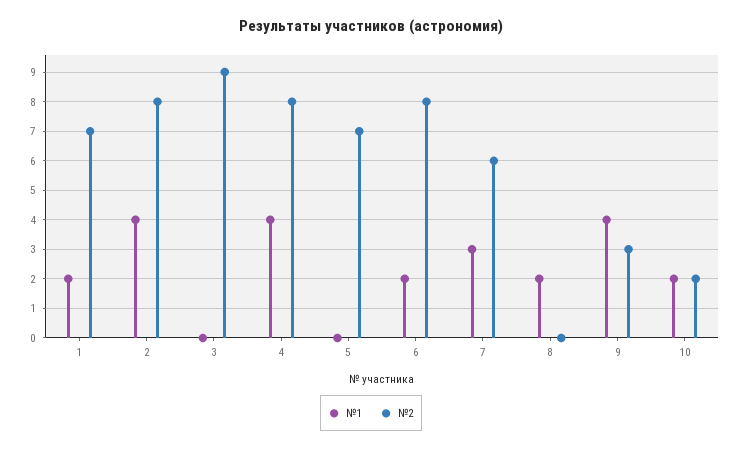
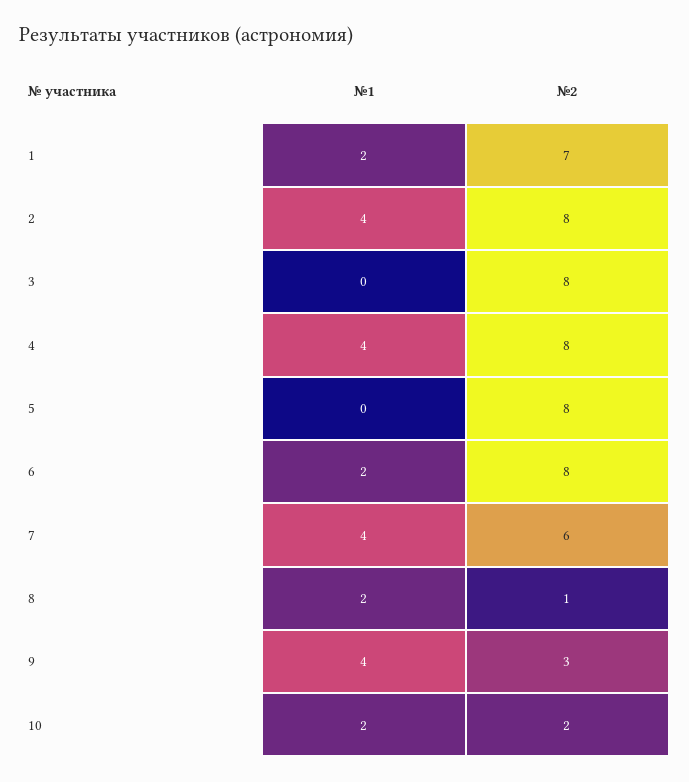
  {
    "№1": {
      "1": 2,
      "2": 4,
      "3": 0,
      "4": 4,
      "5": 0,
      "6": 2,
-     "7": 3,
+     "7": 4,
      "8": 2,
      "9": 4,
      "10": 2
    },
    "№2": {
      "1": 7,
      "2": 8,
-     "3": 9,
+     "3": 8,
      "4": 8,
-     "5": 7,
+     "5": 8,
      "6": 8,
      "7": 6,
-     "8": 0,
+     "8": 1,
      "9": 3,
      "10": 2
    }
  }

